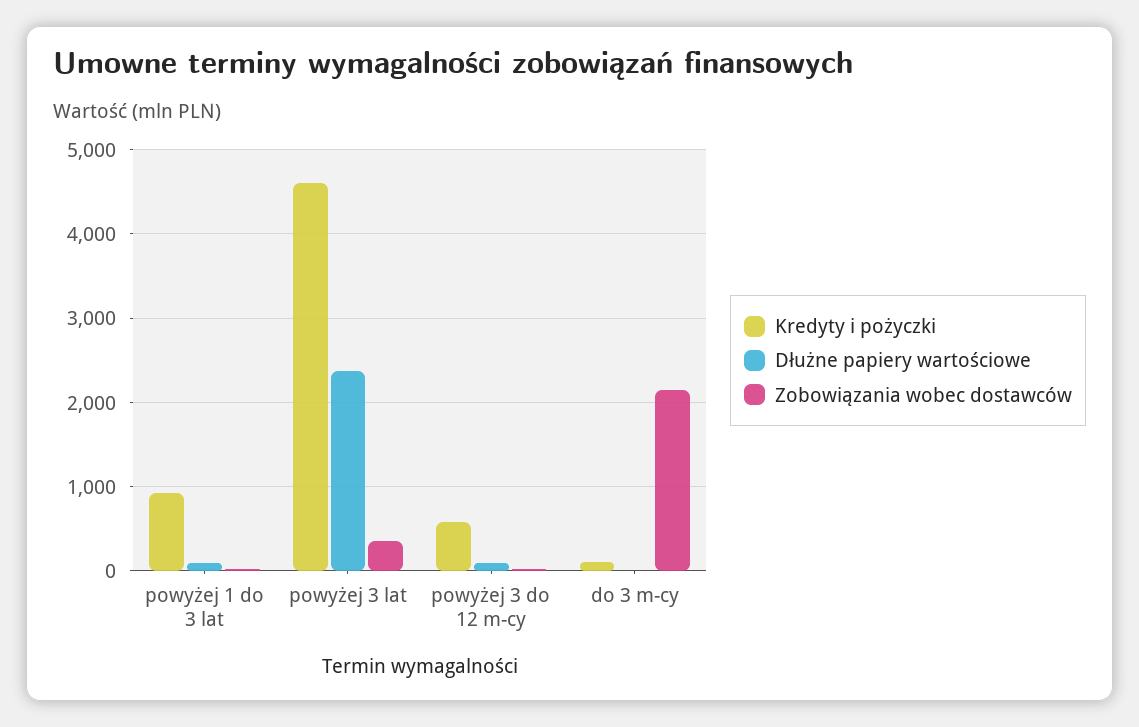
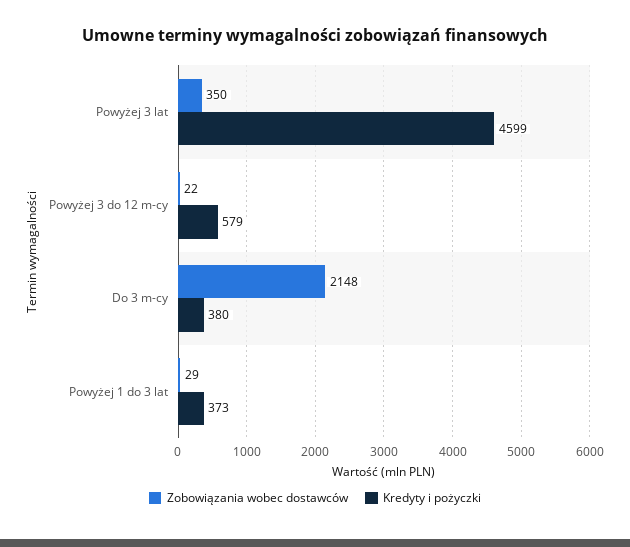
  {
    "Kredyty i pożyczki": {
-     "powyżej 1 do 3 lat": 900,
+     "powyżej 1 do 3 lat": 373,
      "powyżej 3 lat": 4599,
      "powyżej 3 do 12 m-cy": 579,
-     "do 3 m-cy": 100
+     "do 3 m-cy": 380
    },
-   "Dłużne papiery wartościowe": {
-     "powyżej 1 do 3 lat": 100,
-     "powyżej 3 lat": 2400,
-     "powyżej 3 do 12 m-cy": 100,
-     "do 3 m-cy": 0
-   },
    "Zobowiązania wobec dostawców": {
      "powyżej 1 do 3 lat": 29,
      "powyżej 3 lat": 350,
      "powyżej 3 do 12 m-cy": 22,
      "do 3 m-cy": 2148
    }
  }

